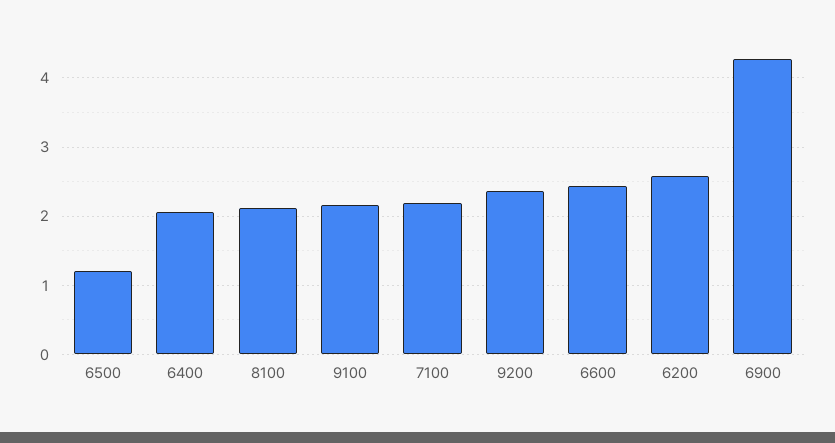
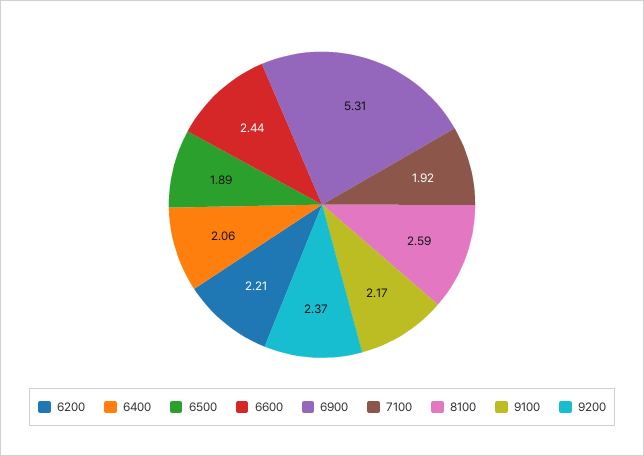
  {
-   "6500": 1.2,
+   "6500": 1.89,
    "6400": 2.06,
-   "8100": 2.1,
+   "8100": 2.59,
    "9100": 2.17,
-   "7100": 2.2,
+   "7100": 1.92,
    "9200": 2.37,
    "6600": 2.44,
-   "6200": 2.6,
+   "6200": 2.21,
-   "6900": 4.3
+   "6900": 5.31
  }

